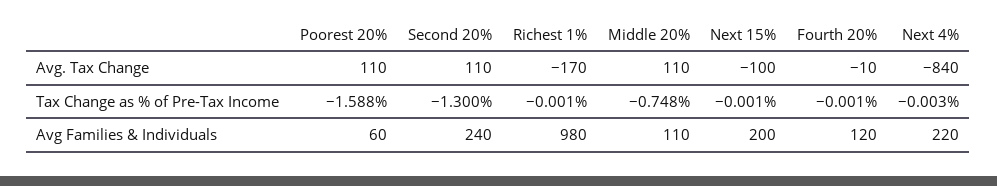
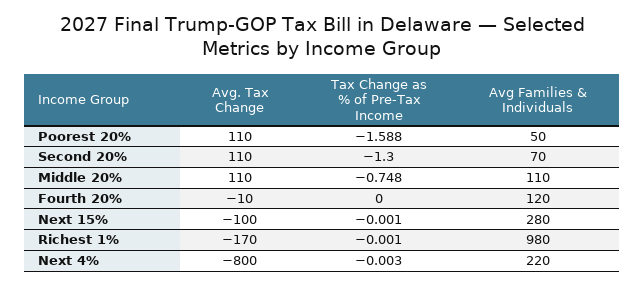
  {
    "Poorest 20%": {
      "Avg. Tax Change": 110,
      "Tax Change as % of Pre-Tax Income": -1.588,
-     "Avg Families & Individuals": 60
+     "Avg Families & Individuals": 50
    },
    "Second 20%": {
      "Avg. Tax Change": 110,
      "Tax Change as % of Pre-Tax Income": -1.3,
-     "Avg Families & Individuals": 240
+     "Avg Families & Individuals": 70
    },
    "Richest 1%": {
      "Avg. Tax Change": -170,
      "Tax Change as % of Pre-Tax Income": -0.001,
      "Avg Families & Individuals": 980
    },
    "Middle 20%": {
      "Avg. Tax Change": 110,
      "Tax Change as % of Pre-Tax Income": -0.748,
      "Avg Families & Individuals": 110
    },
    "Next 15%": {
      "Avg. Tax Change": -100,
      "Tax Change as % of Pre-Tax Income": -0.001,
-     "Avg Families & Individuals": 200
+     "Avg Families & Individuals": 280
    },
    "Fourth 20%": {
      "Avg. Tax Change": -10,
-     "Tax Change as % of Pre-Tax Income": -0.001,
+     "Tax Change as % of Pre-Tax Income": 0,
      "Avg Families & Individuals": 120
    },
    "Next 4%": {
-     "Avg. Tax Change": -840,
+     "Avg. Tax Change": -800,
      "Tax Change as % of Pre-Tax Income": -0.003,
      "Avg Families & Individuals": 220
    }
  }

